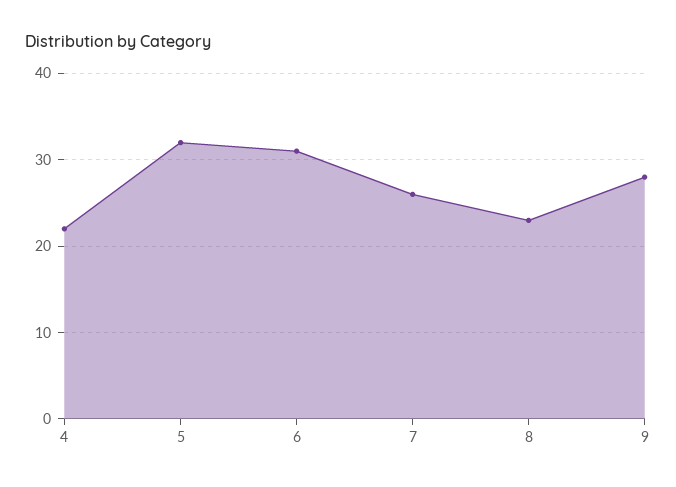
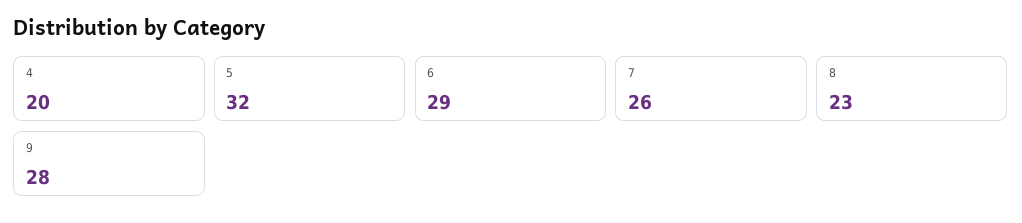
  {
-   "4": 22,
+   "4": 20,
    "5": 32,
-   "6": 31,
+   "6": 29,
    "7": 26,
    "8": 23,
    "9": 28
  }

